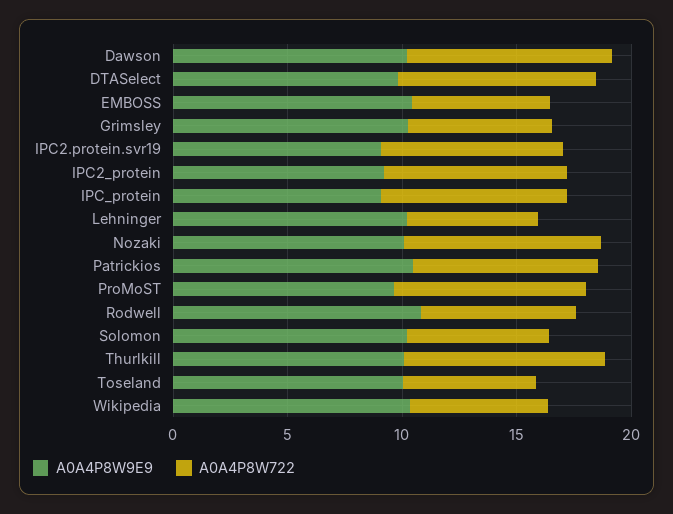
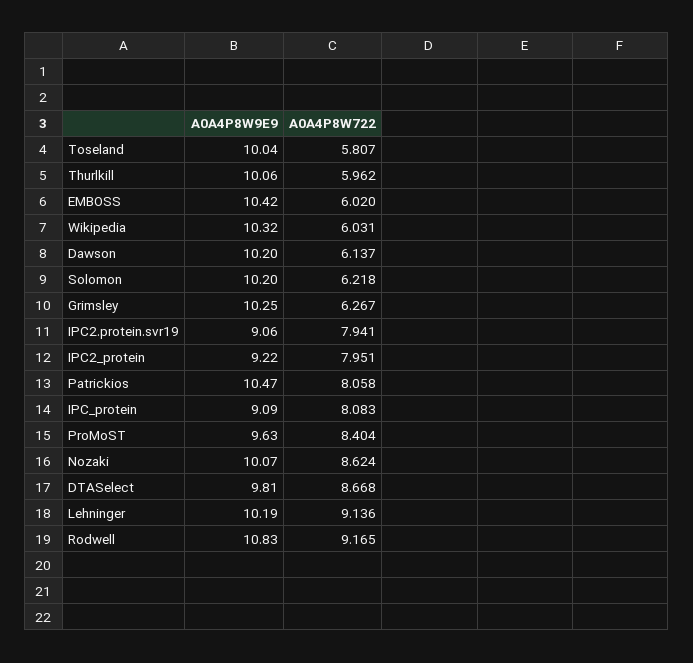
  {
    "A0A4P8W9E9": {
      "Dawson": 10.2,
      "DTASelect": 9.81,
      "EMBOSS": 10.42,
      "Grimsley": 10.25,
      "IPC2.protein.svr19": 9.06,
      "IPC2_protein": 9.22,
      "IPC_protein": 9.09,
      "Lehninger": 10.19,
      "Nozaki": 10.07,
      "Patrickios": 10.47,
      "ProMoST": 9.63,
      "Rodwell": 10.83,
      "Solomon": 10.2,
      "Thurlkill": 10.06,
      "Toseland": 10.04,
      "Wikipedia": 10.32
    },
    "A0A4P8W722": {
-     "Dawson": 9,
+     "Dawson": 6.137,
      "DTASelect": 8.668,
      "EMBOSS": 6.02,
      "Grimsley": 6.267,
      "IPC2.protein.svr19": 7.941,
      "IPC2_protein": 7.951,
      "IPC_protein": 8.083,
-     "Lehninger": 6,
+     "Lehninger": 9.136,
      "Nozaki": 8.624,
      "Patrickios": 8.058,
      "ProMoST": 8.404,
-     "Rodwell": 7,
+     "Rodwell": 9.165,
      "Solomon": 6.218,
-     "Thurlkill": 9,
+     "Thurlkill": 5.962,
      "Toseland": 5.807,
      "Wikipedia": 6.031
    }
  }

